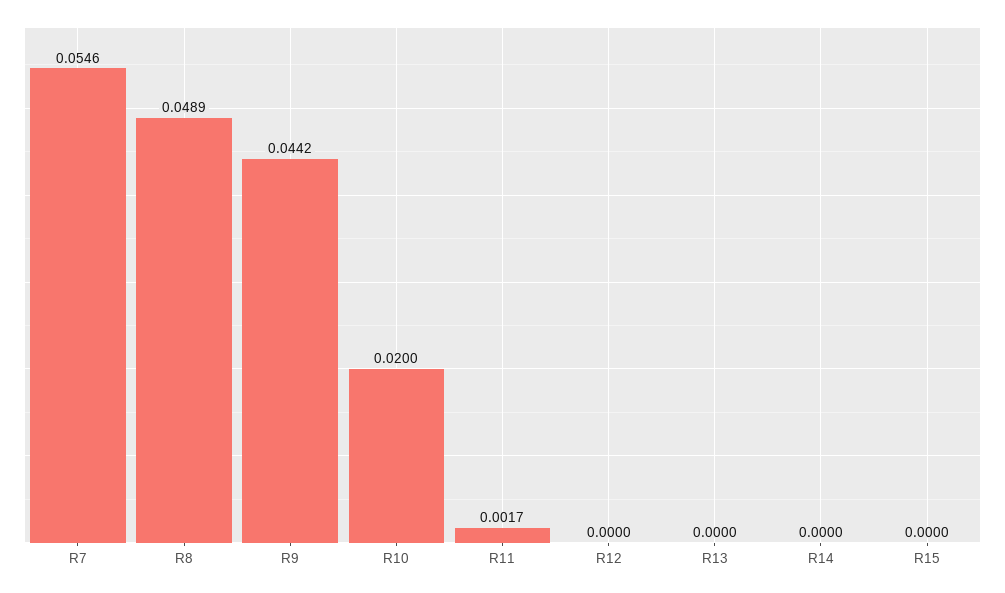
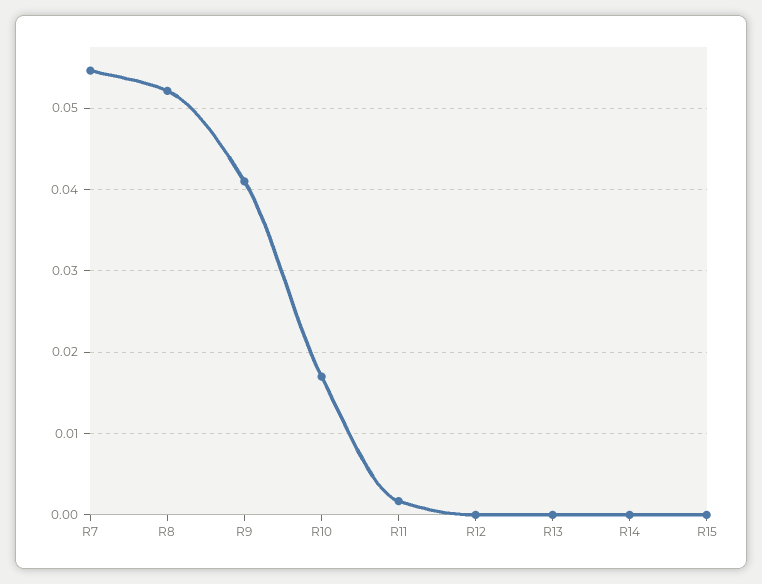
  {
    "R7": 0.0546,
-   "R8": 0.0489,
+   "R8": 0.052,
-   "R9": 0.0442,
+   "R9": 0.041,
-   "R10": 0.02,
+   "R10": 0.017,
    "R11": 0.0017,
    "R12": 0,
    "R13": 0,
    "R14": 0,
    "R15": 0
  }

